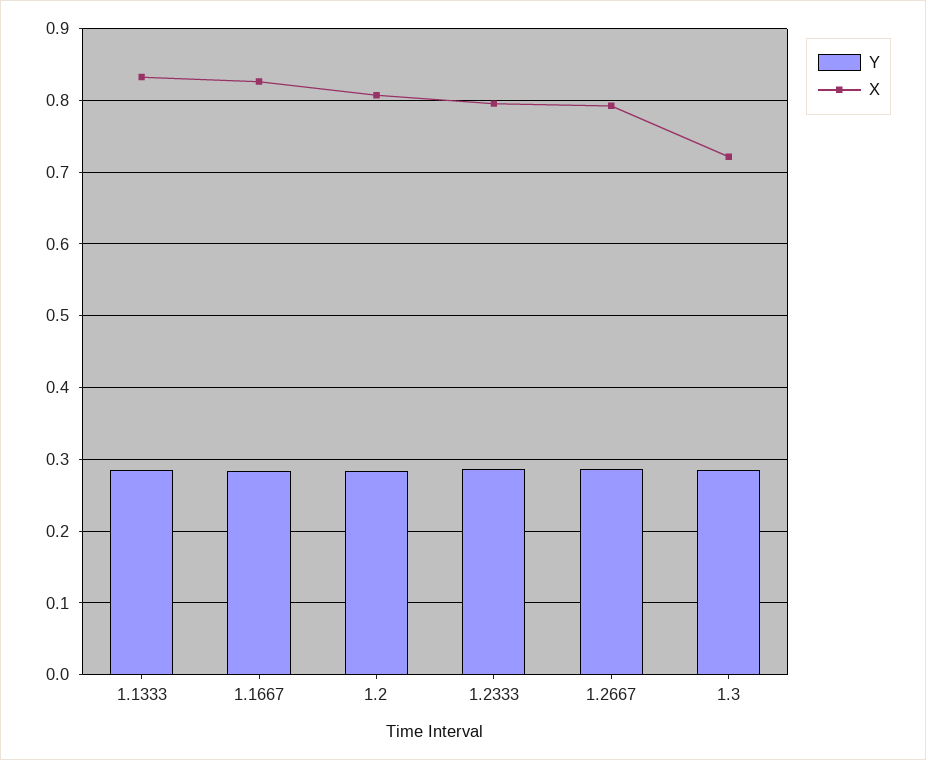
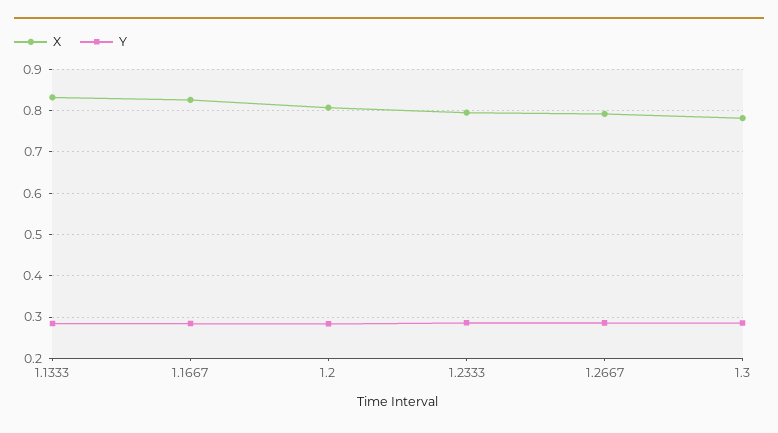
  {
    "Y": {
      "1.1333": 0.28,
      "1.1667": 0.28,
      "1.2": 0.28,
      "1.2333": 0.29,
      "1.2667": 0.29,
      "1.3": 0.29
    },
    "X": {
      "1.1333": 0.83,
      "1.1667": 0.83,
      "1.2": 0.81,
      "1.2333": 0.8,
      "1.2667": 0.79,
-     "1.3": 0.72
+     "1.3": 0.78
    }
  }

